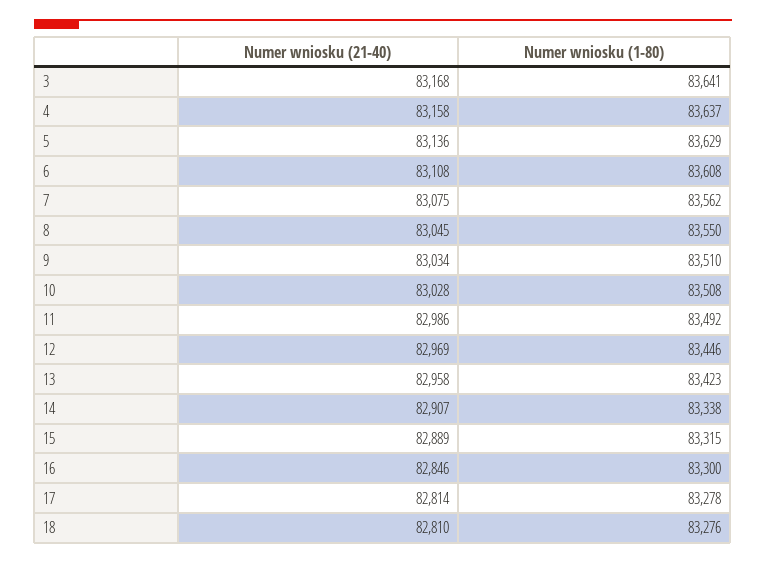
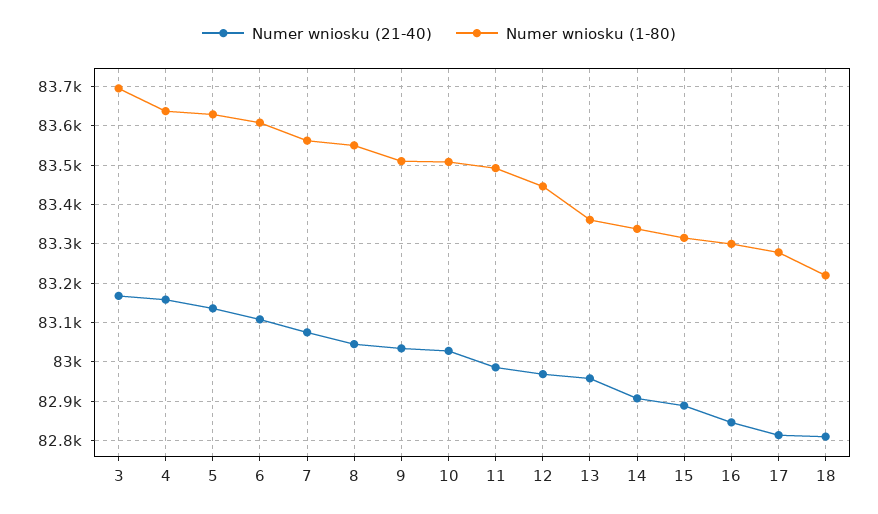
  {
    "Numer wniosku (21-40)": {
      "3": 83168,
      "4": 83158,
      "5": 83136,
      "6": 83108,
      "7": 83075,
      "8": 83045,
      "9": 83034,
      "10": 83028,
      "11": 82986,
      "12": 82969,
      "13": 82958,
      "14": 82907,
      "15": 82889,
      "16": 82846,
      "17": 82814,
      "18": 82810
    },
    "Numer wniosku (1-80)": {
-     "3": 83641,
+     "3": 83700,
      "4": 83637,
      "5": 83629,
      "6": 83608,
      "7": 83562,
      "8": 83550,
      "9": 83510,
      "10": 83508,
      "11": 83492,
      "12": 83446,
-     "13": 83423,
+     "13": 83360,
      "14": 83338,
      "15": 83315,
      "16": 83300,
      "17": 83278,
-     "18": 83276
+     "18": 83220
    }
  }

